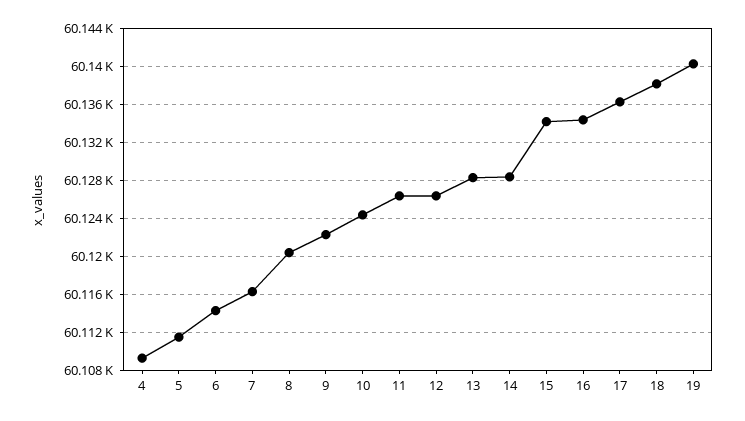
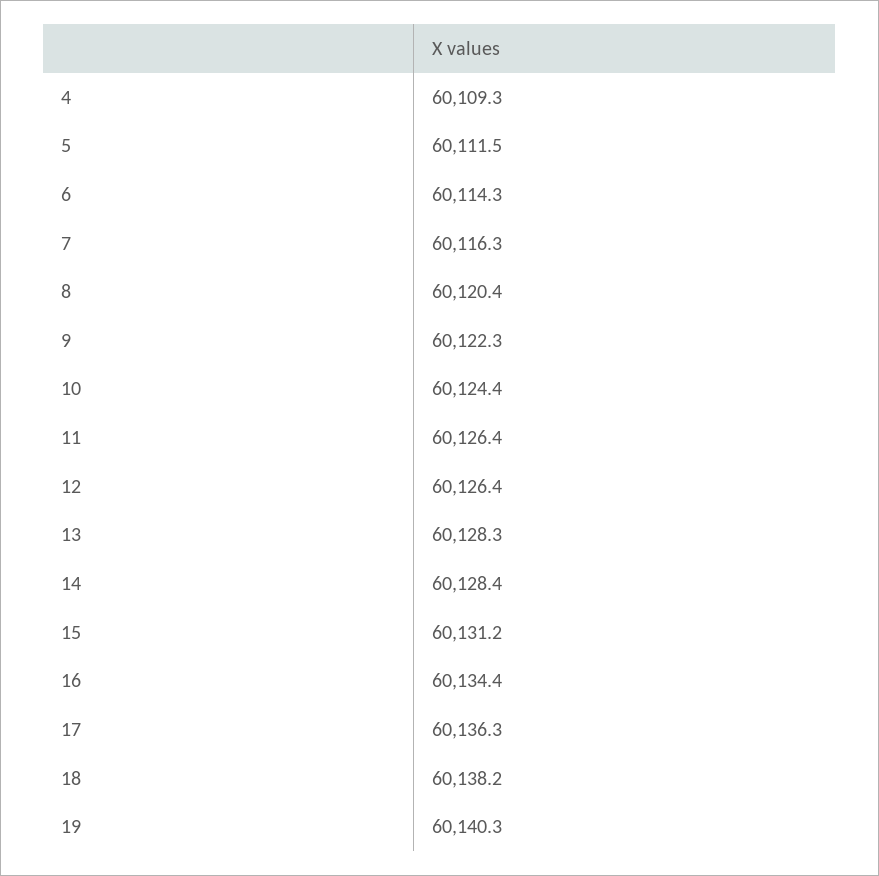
  {
    "4": 60109.3,
    "5": 60111.5,
    "6": 60114.3,
    "7": 60116.3,
    "8": 60120.4,
    "9": 60122.3,
    "10": 60124.4,
    "11": 60126.4,
    "12": 60126.4,
    "13": 60128.3,
    "14": 60128.4,
-   "15": 60134,
+   "15": 60131.2,
    "16": 60134.4,
    "17": 60136.3,
    "18": 60138.2,
    "19": 60140.3
  }

